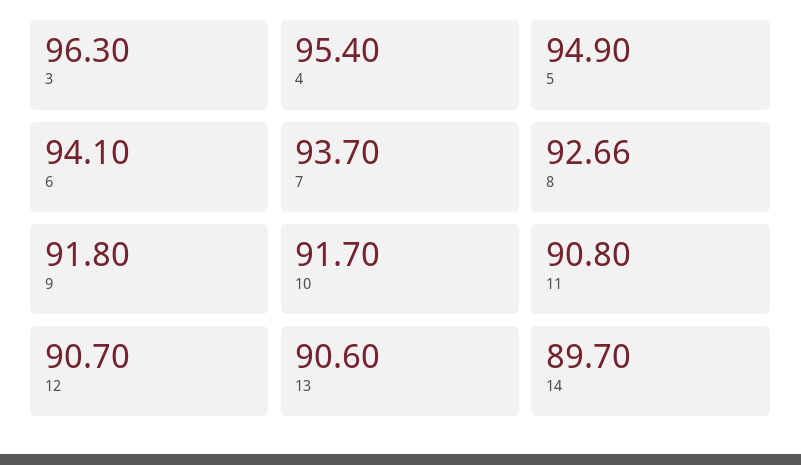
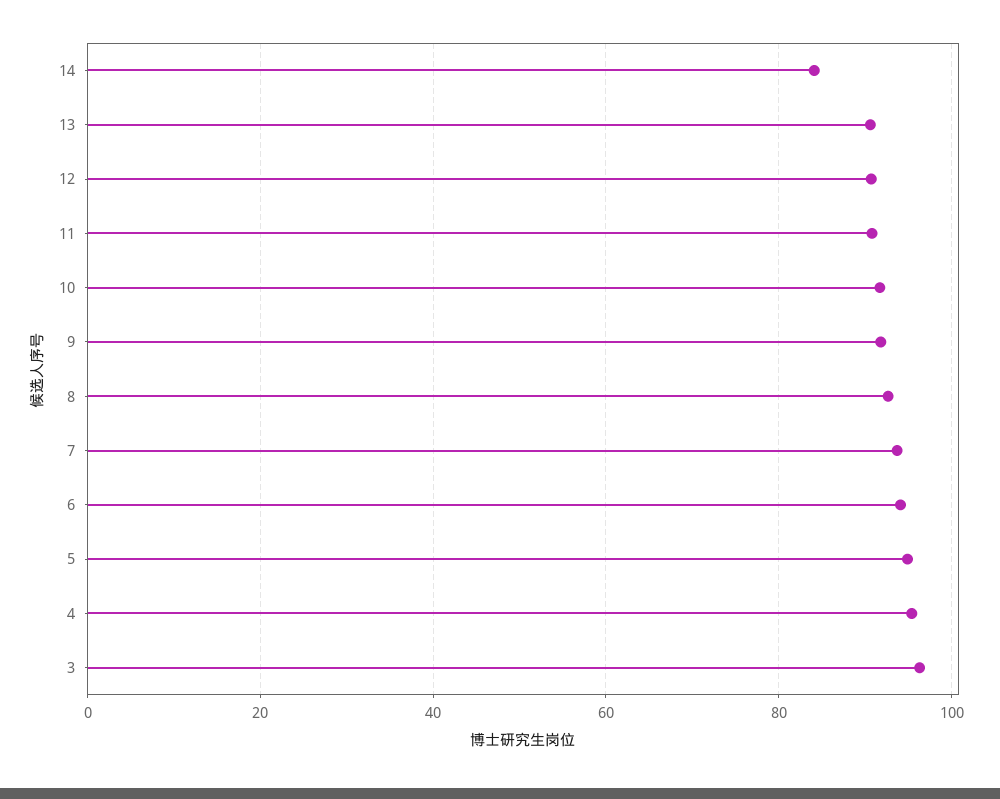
  {
    "3": 96.3,
    "4": 95.4,
    "5": 94.9,
    "6": 94.1,
    "7": 93.7,
    "8": 92.66,
    "9": 91.8,
    "10": 91.7,
    "11": 90.8,
    "12": 90.7,
    "13": 90.6,
-   "14": 89.7
+   "14": 84
  }

